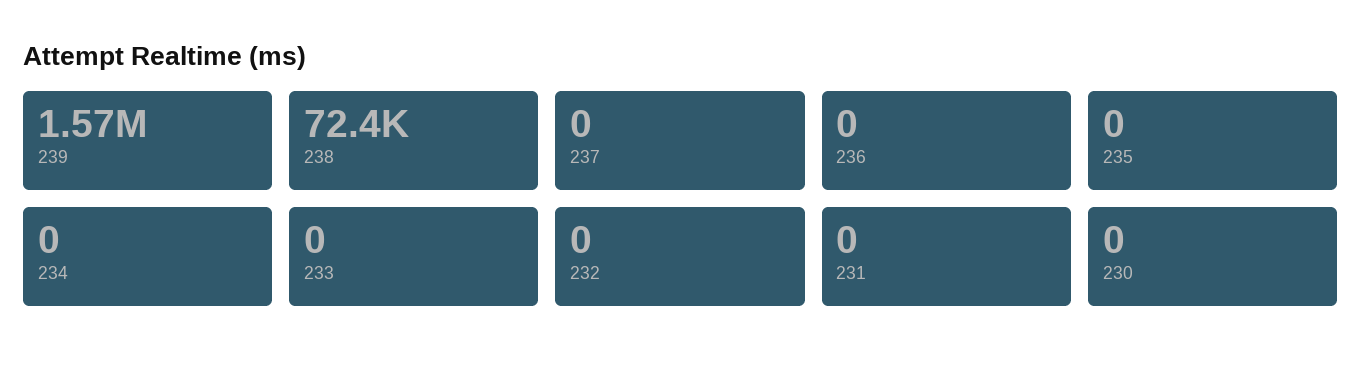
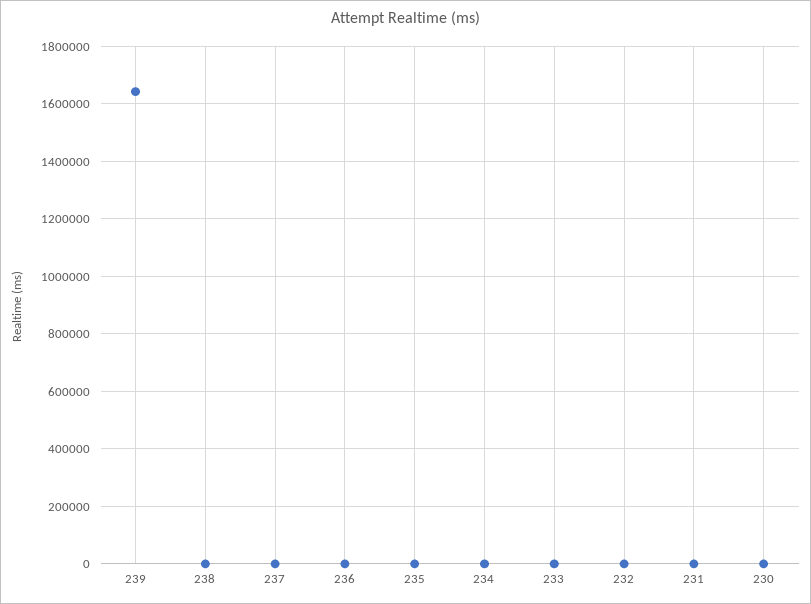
  {
-   "239": 1570000,
+   "239": 1650000,
-   "238": 72400,
+   "238": 0,
    "237": 0,
    "236": 0,
    "235": 0,
    "234": 0,
    "233": 0,
    "232": 0,
    "231": 0,
    "230": 0
  }

